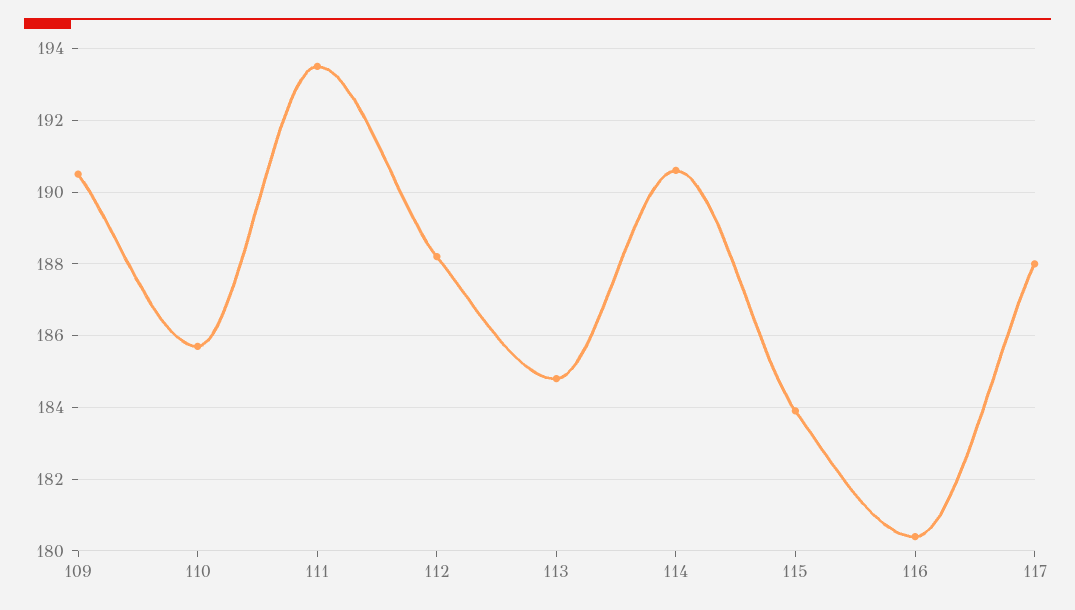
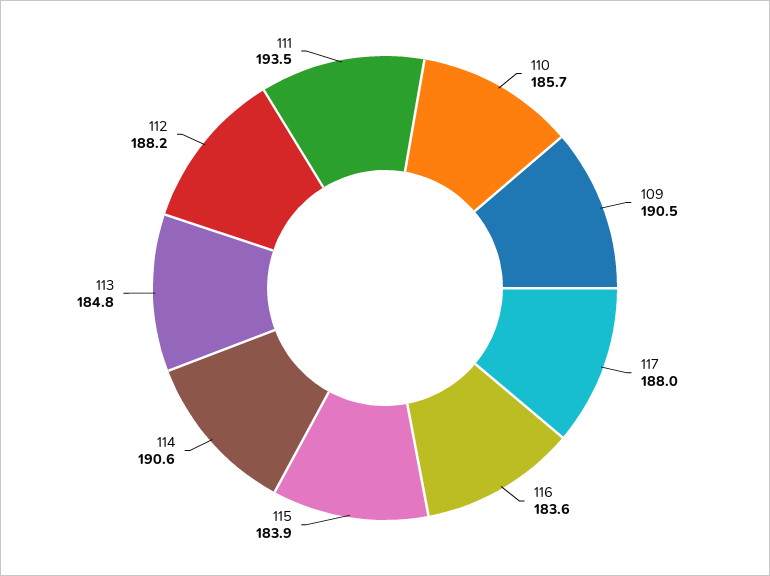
  {
    "109": 190.5,
    "110": 185.7,
    "111": 193.5,
    "112": 188.2,
    "113": 184.8,
    "114": 190.6,
    "115": 183.9,
-   "116": 180.5,
+   "116": 183.6,
    "117": 188
  }

